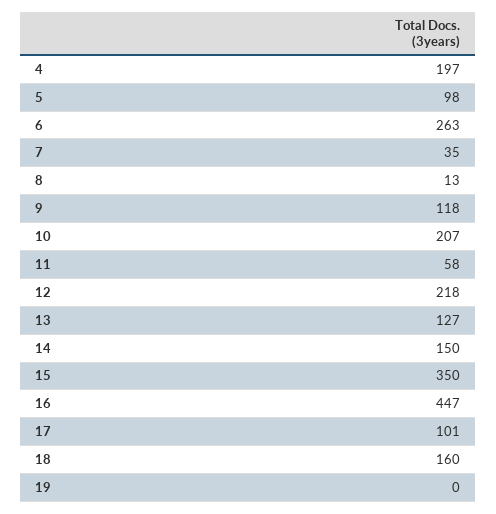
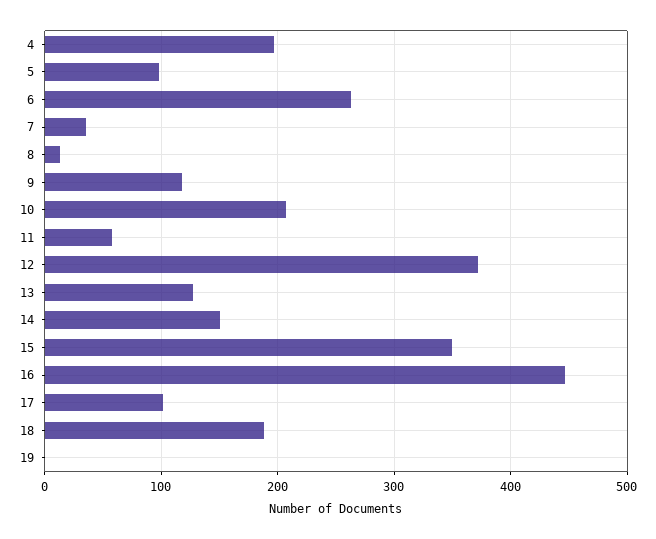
  {
    "4": 197,
    "5": 98,
    "6": 263,
    "7": 35,
    "8": 13,
    "9": 118,
    "10": 207,
    "11": 58,
-   "12": 218,
+   "12": 370,
    "13": 127,
    "14": 150,
    "15": 350,
    "16": 447,
    "17": 101,
-   "18": 160,
+   "18": 190,
    "19": 0
  }

